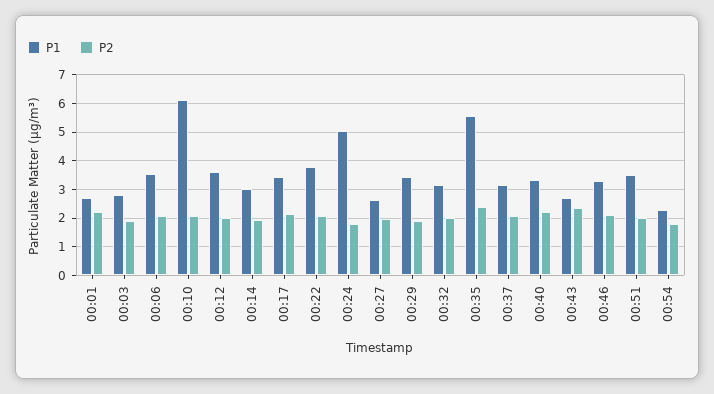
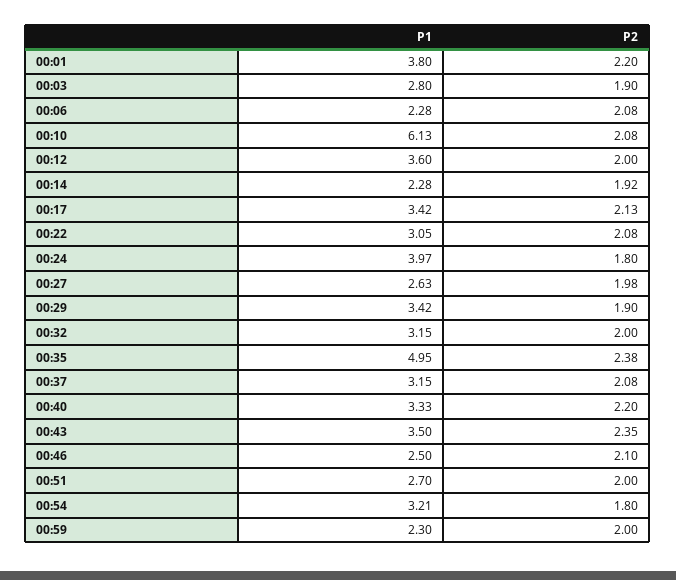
  {
    "P1": {
-     "00:01": 2.75,
+     "00:01": 3.8,
      "00:03": 2.8,
-     "00:06": 3.5,
+     "00:06": 2.28,
      "00:10": 6.13,
      "00:12": 3.6,
-     "00:14": 3,
+     "00:14": 2.28,
      "00:17": 3.42,
-     "00:22": 3.75,
+     "00:22": 3.05,
-     "00:24": 5,
+     "00:24": 3.97,
      "00:27": 2.63,
      "00:29": 3.42,
      "00:32": 3.15,
-     "00:35": 5.5,
+     "00:35": 4.95,
      "00:37": 3.15,
      "00:40": 3.33,
-     "00:43": 2.75,
+     "00:43": 3.5,
-     "00:46": 3.25,
+     "00:46": 2.5,
-     "00:51": 3.5,
+     "00:51": 2.7,
-     "00:54": 2.25
+     "00:54": 3.21,
+     "00:59": 2.3
    },
    "P2": {
      "00:01": 2.2,
      "00:03": 1.9,
      "00:06": 2.08,
      "00:10": 2.08,
      "00:12": 2,
      "00:14": 1.92,
      "00:17": 2.13,
      "00:22": 2.08,
      "00:24": 1.8,
      "00:27": 1.98,
      "00:29": 1.9,
      "00:32": 2,
      "00:35": 2.38,
      "00:37": 2.08,
      "00:40": 2.2,
      "00:43": 2.35,
      "00:46": 2.1,
      "00:51": 2,
-     "00:54": 1.8
+     "00:54": 1.8,
+     "00:59": 2
    }
  }

